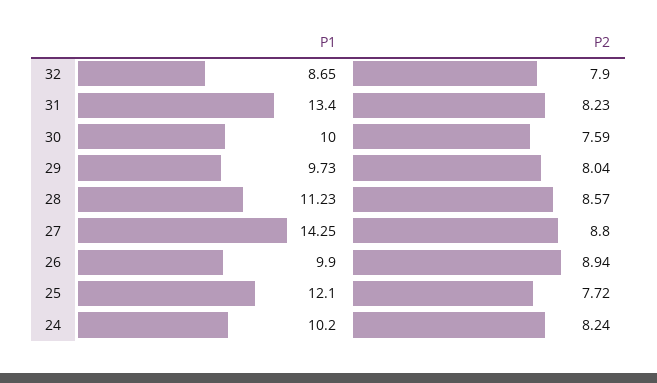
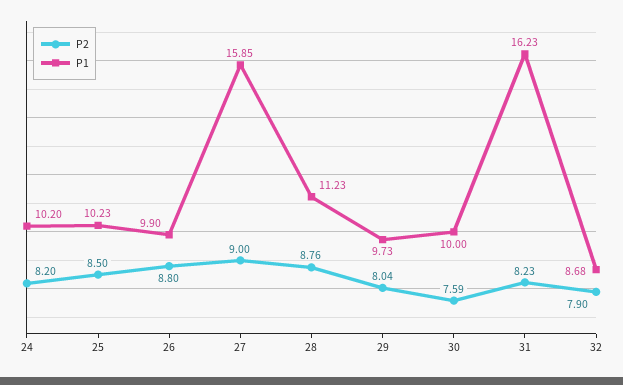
  {
    "P1": {
-     "32": 8.65,
+     "32": 8.68,
-     "31": 13.4,
+     "31": 16.23,
      "30": 10,
      "29": 9.73,
      "28": 11.23,
-     "27": 14.25,
+     "27": 15.85,
      "26": 9.9,
-     "25": 12.1,
+     "25": 10.23,
      "24": 10.2
    },
    "P2": {
      "32": 7.9,
      "31": 8.23,
      "30": 7.59,
      "29": 8.04,
-     "28": 8.57,
+     "28": 8.76,
-     "27": 8.8,
+     "27": 9,
-     "26": 8.94,
+     "26": 8.8,
-     "25": 7.72,
+     "25": 8.5,
-     "24": 8.24
+     "24": 8.2
    }
  }

